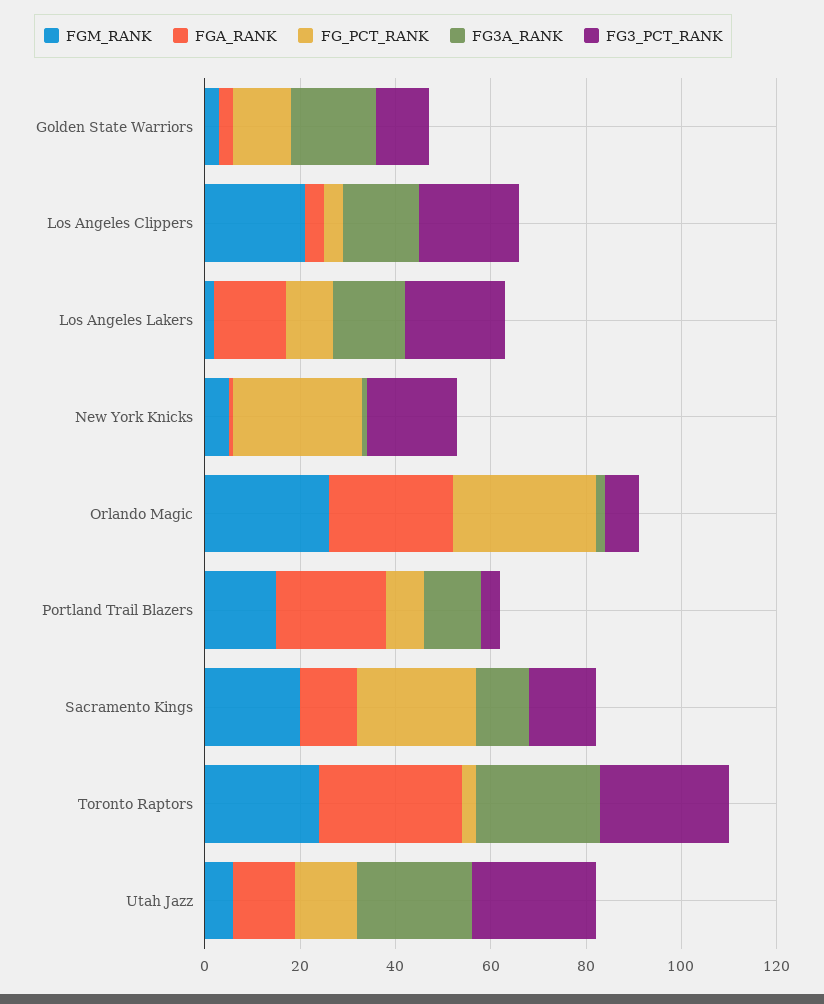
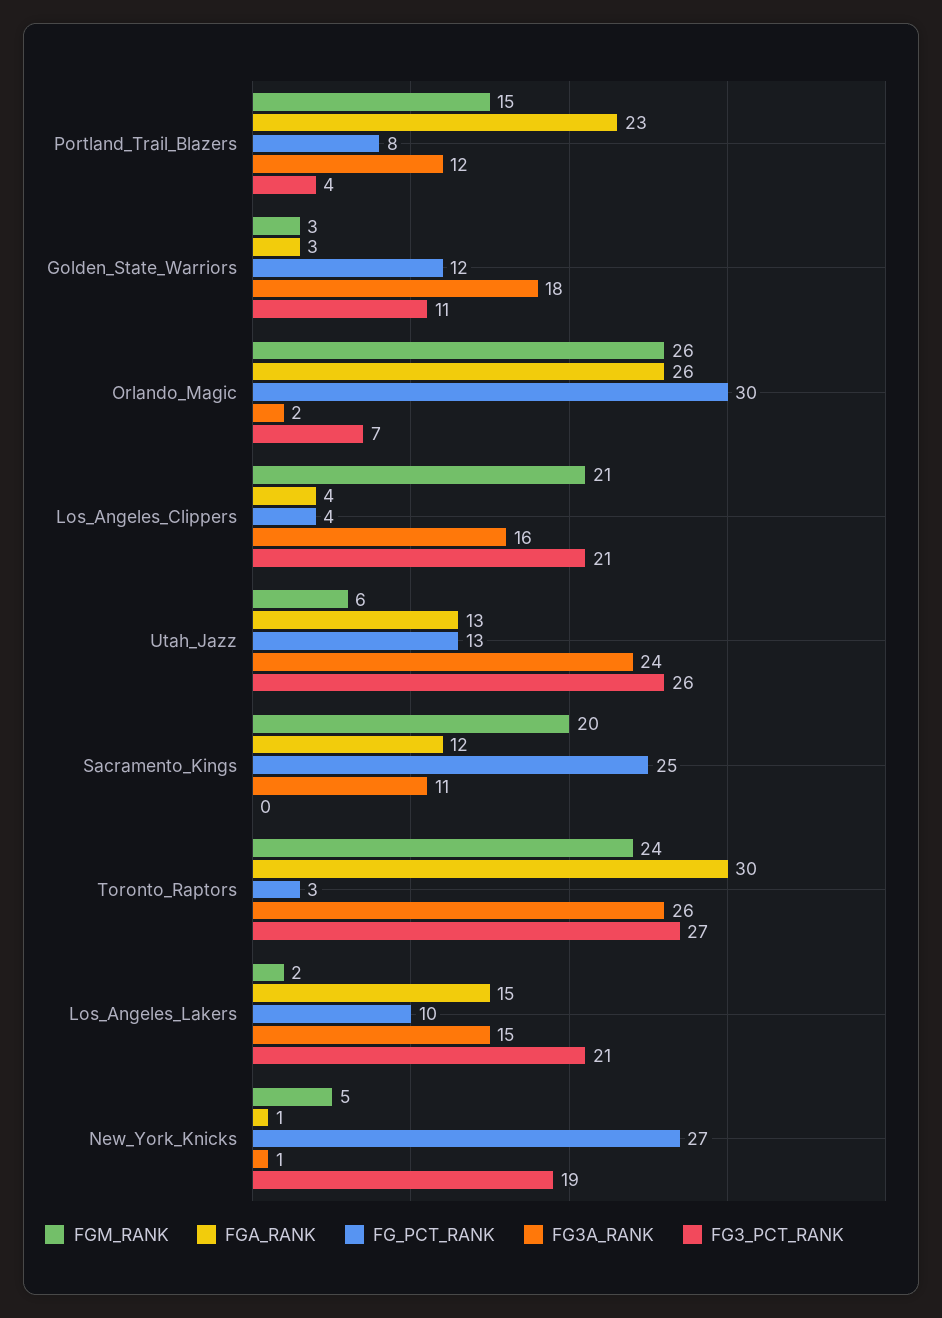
  {
    "FGM_RANK": {
      "Golden State Warriors": 3,
      "Los Angeles Clippers": 21,
      "Los Angeles Lakers": 2,
      "New York Knicks": 5,
      "Orlando Magic": 26,
      "Portland Trail Blazers": 15,
      "Sacramento Kings": 20,
      "Toronto Raptors": 24,
      "Utah Jazz": 6
    },
    "FGA_RANK": {
      "Golden State Warriors": 3,
      "Los Angeles Clippers": 4,
      "Los Angeles Lakers": 15,
      "New York Knicks": 1,
      "Orlando Magic": 26,
      "Portland Trail Blazers": 23,
      "Sacramento Kings": 12,
      "Toronto Raptors": 30,
      "Utah Jazz": 13
    },
    "FG_PCT_RANK": {
      "Golden State Warriors": 12,
      "Los Angeles Clippers": 4,
      "Los Angeles Lakers": 10,
      "New York Knicks": 27,
      "Orlando Magic": 30,
      "Portland Trail Blazers": 8,
      "Sacramento Kings": 25,
      "Toronto Raptors": 3,
      "Utah Jazz": 13
    },
    "FG3A_RANK": {
      "Golden State Warriors": 18,
      "Los Angeles Clippers": 16,
      "Los Angeles Lakers": 15,
      "New York Knicks": 1,
      "Orlando Magic": 2,
      "Portland Trail Blazers": 12,
      "Sacramento Kings": 11,
      "Toronto Raptors": 26,
      "Utah Jazz": 24
    },
    "FG3_PCT_RANK": {
      "Golden State Warriors": 11,
      "Los Angeles Clippers": 21,
      "Los Angeles Lakers": 21,
      "New York Knicks": 19,
      "Orlando Magic": 7,
      "Portland Trail Blazers": 4,
-     "Sacramento Kings": 15,
+     "Sacramento Kings": 0,
      "Toronto Raptors": 27,
      "Utah Jazz": 26
    }
  }

